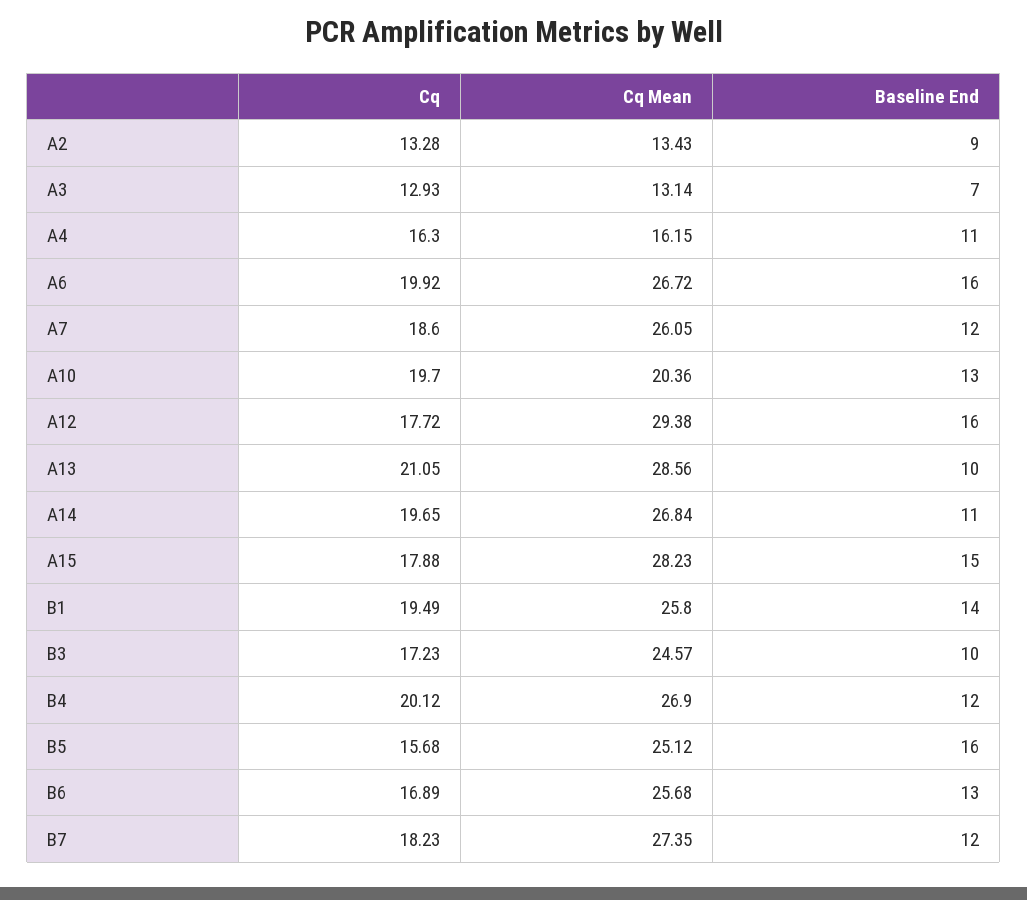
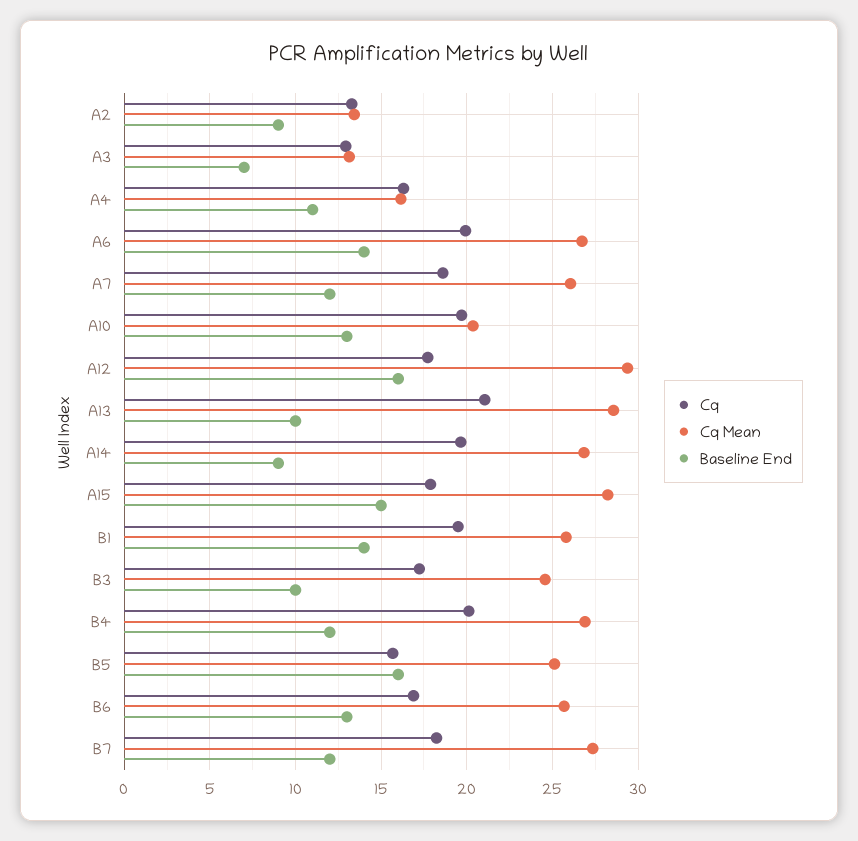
  {
    "Cq": {
      "A2": 13.28,
      "A3": 12.93,
      "A4": 16.3,
      "A6": 19.92,
      "A7": 18.6,
      "A10": 19.7,
      "A12": 17.72,
      "A13": 21.05,
      "A14": 19.65,
      "A15": 17.88,
      "B1": 19.49,
      "B3": 17.23,
      "B4": 20.12,
      "B5": 15.68,
      "B6": 16.89,
      "B7": 18.23
    },
    "Cq Mean": {
      "A2": 13.43,
      "A3": 13.14,
      "A4": 16.15,
      "A6": 26.72,
      "A7": 26.05,
      "A10": 20.36,
      "A12": 29.38,
      "A13": 28.56,
      "A14": 26.84,
      "A15": 28.23,
      "B1": 25.8,
      "B3": 24.57,
      "B4": 26.9,
      "B5": 25.12,
      "B6": 25.68,
      "B7": 27.35
    },
    "Baseline End": {
      "A2": 9,
      "A3": 7,
      "A4": 11,
-     "A6": 16,
+     "A6": 14,
      "A7": 12,
      "A10": 13,
      "A12": 16,
      "A13": 10,
-     "A14": 11,
+     "A14": 9,
      "A15": 15,
      "B1": 14,
      "B3": 10,
      "B4": 12,
      "B5": 16,
      "B6": 13,
      "B7": 12
    }
  }

